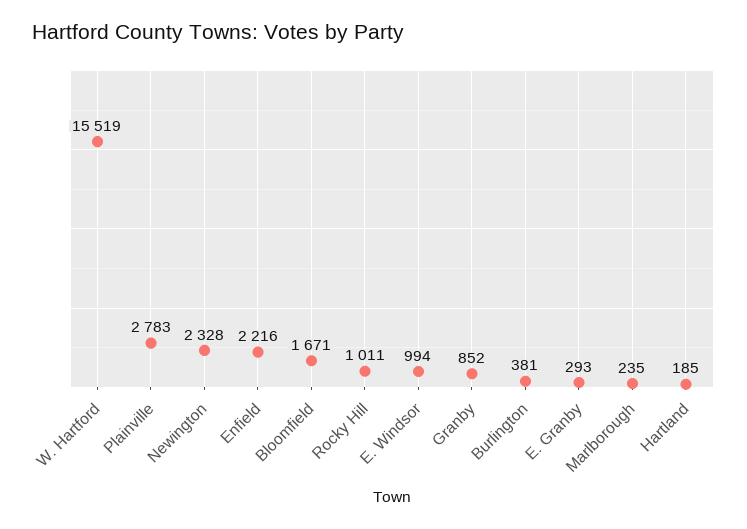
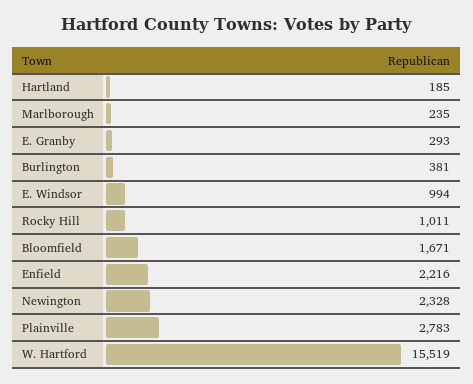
  {
    "W. Hartford": 15519,
    "Plainville": 2783,
    "Newington": 2328,
    "Enfield": 2216,
    "Bloomfield": 1671,
    "Rocky Hill": 1011,
    "E. Windsor": 994,
-   "Granby": 852,
    "Burlington": 381,
    "E. Granby": 293,
    "Marlborough": 235,
    "Hartland": 185
  }

